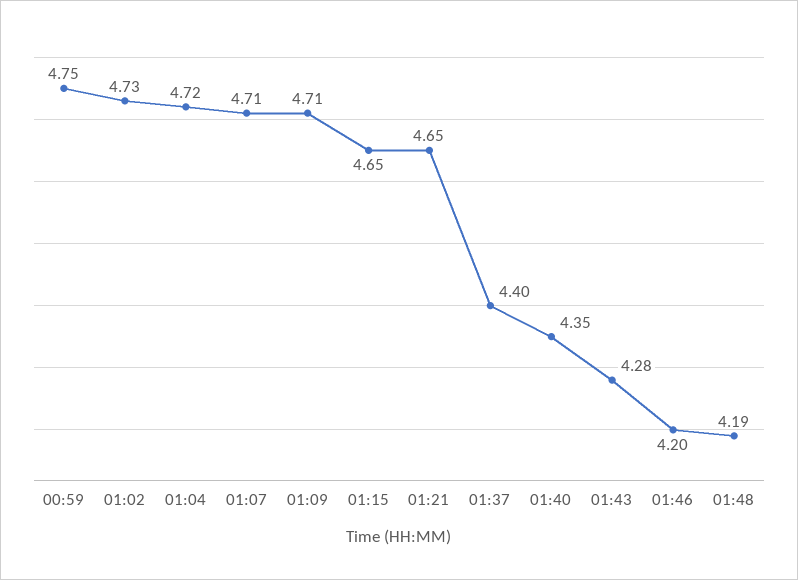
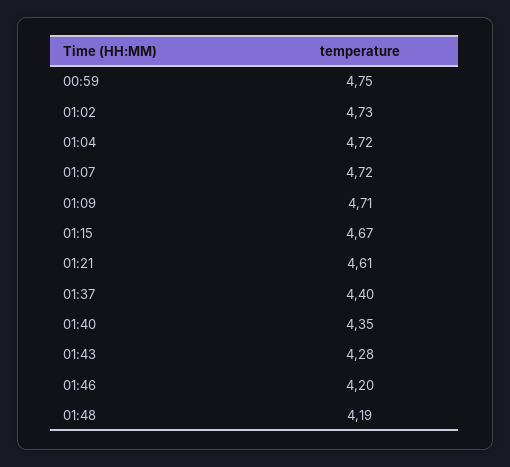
  {
    "00:59": 4.75,
    "01:02": 4.73,
    "01:04": 4.72,
-   "01:07": 4.71,
+   "01:07": 4.72,
    "01:09": 4.71,
-   "01:15": 4.65,
+   "01:15": 4.67,
-   "01:21": 4.65,
+   "01:21": 4.61,
    "01:37": 4.4,
    "01:40": 4.35,
    "01:43": 4.28,
    "01:46": 4.2,
    "01:48": 4.19
  }

